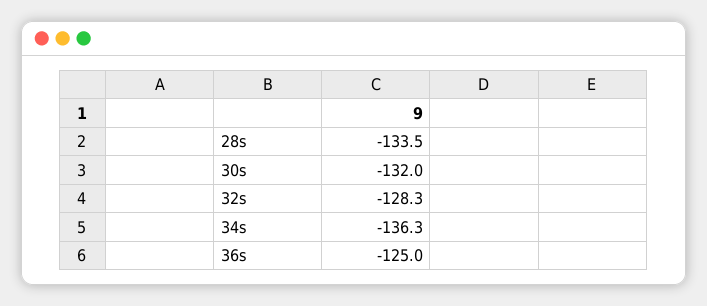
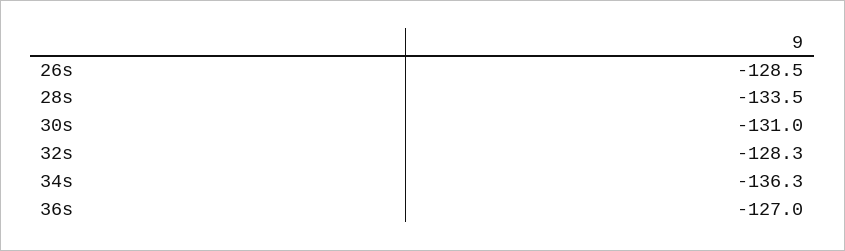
  {
    "28s": -133.5,
-   "30s": -132,
+   "30s": -131,
    "32s": -128.3,
    "34s": -136.3,
-   "36s": -125
+   "36s": -127,
+   "26s": -128.5
  }

